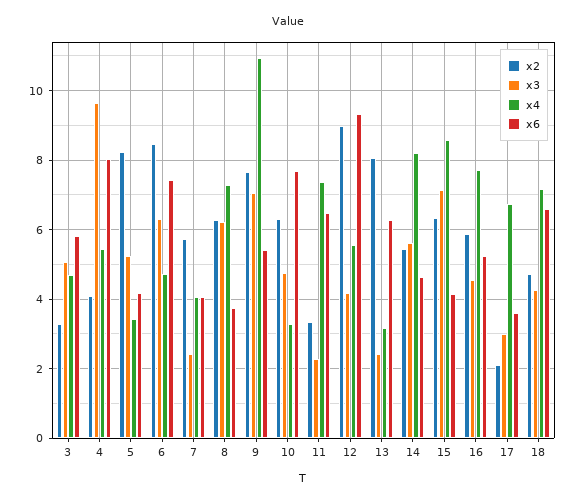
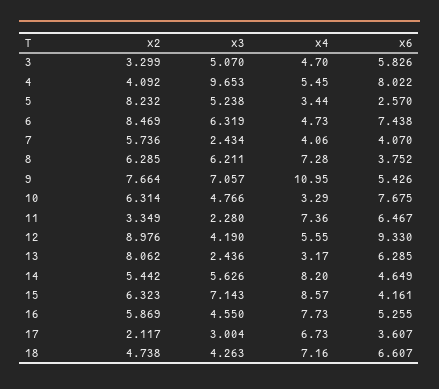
  {
    "x2": {
      "3": 3.299,
      "4": 4.092,
      "5": 8.232,
      "6": 8.469,
      "7": 5.736,
      "8": 6.285,
      "9": 7.664,
      "10": 6.314,
      "11": 3.349,
      "12": 8.976,
      "13": 8.062,
      "14": 5.442,
      "15": 6.323,
      "16": 5.869,
      "17": 2.117,
      "18": 4.738
    },
    "x3": {
      "3": 5.07,
      "4": 9.653,
      "5": 5.238,
      "6": 6.319,
      "7": 2.434,
      "8": 6.211,
      "9": 7.057,
      "10": 4.766,
      "11": 2.28,
      "12": 4.19,
      "13": 2.436,
      "14": 5.626,
      "15": 7.143,
      "16": 4.55,
      "17": 3.004,
      "18": 4.263
    },
    "x4": {
      "3": 4.7,
      "4": 5.45,
      "5": 3.44,
      "6": 4.73,
      "7": 4.06,
      "8": 7.28,
      "9": 10.95,
      "10": 3.29,
      "11": 7.36,
      "12": 5.55,
      "13": 3.17,
      "14": 8.2,
      "15": 8.57,
      "16": 7.73,
      "17": 6.73,
      "18": 7.16
    },
    "x6": {
      "3": 5.826,
      "4": 8.022,
-     "5": 4.2,
+     "5": 2.57,
      "6": 7.438,
      "7": 4.07,
      "8": 3.752,
      "9": 5.426,
      "10": 7.675,
      "11": 6.467,
      "12": 9.33,
      "13": 6.285,
      "14": 4.649,
      "15": 4.161,
      "16": 5.255,
      "17": 3.607,
      "18": 6.607
    }
  }

